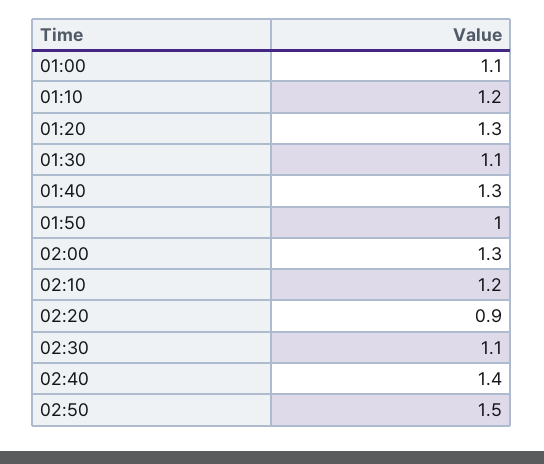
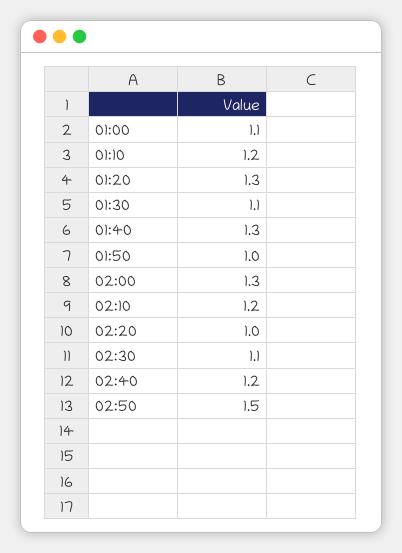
  {
    "01:00": 1.1,
    "01:10": 1.2,
    "01:20": 1.3,
    "01:30": 1.1,
    "01:40": 1.3,
    "01:50": 1,
    "02:00": 1.3,
    "02:10": 1.2,
-   "02:20": 0.9,
+   "02:20": 1,
    "02:30": 1.1,
-   "02:40": 1.4,
+   "02:40": 1.2,
    "02:50": 1.5
  }

